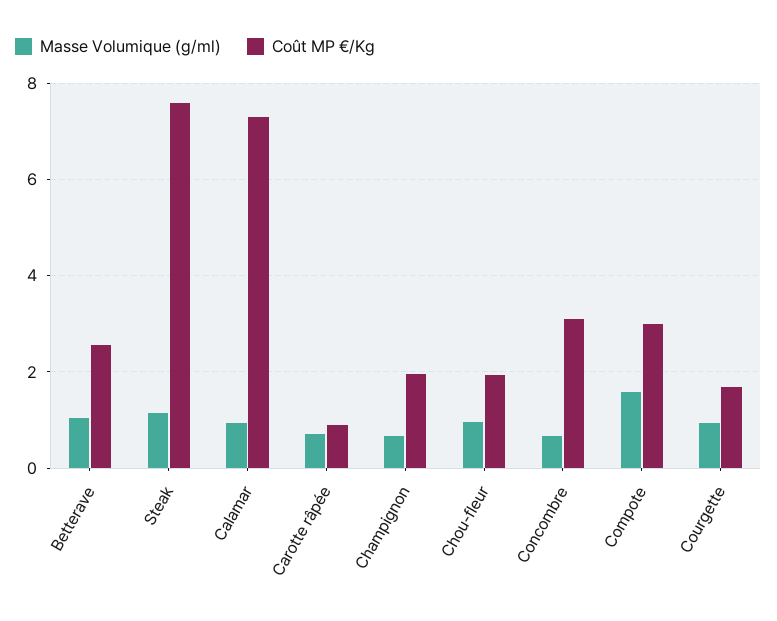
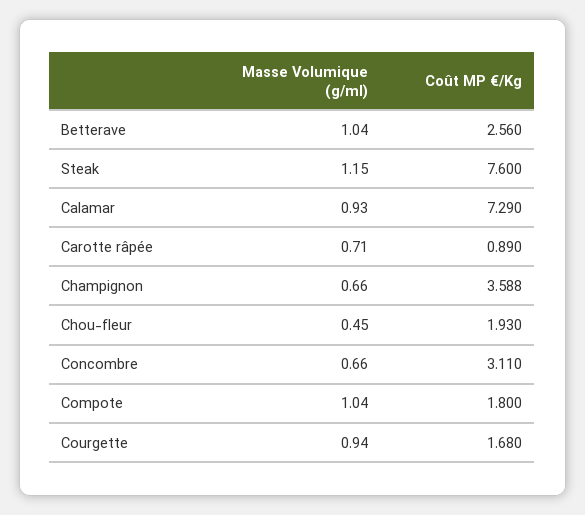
  {
    "Masse Volumique (g/ml)": {
      "Betterave": 1.04,
      "Steak": 1.15,
      "Calamar": 0.93,
      "Carotte râpée": 0.71,
      "Champignon": 0.66,
-     "Chou-fleur": 1,
+     "Chou-fleur": 0.45,
      "Concombre": 0.66,
-     "Compote": 1.6,
+     "Compote": 1.04,
      "Courgette": 0.94
    },
    "Coût MP €/Kg": {
      "Betterave": 2.56,
      "Steak": 7.6,
      "Calamar": 7.29,
      "Carotte râpée": 0.89,
-     "Champignon": 2,
+     "Champignon": 3.588,
      "Chou-fleur": 1.93,
      "Concombre": 3.11,
-     "Compote": 3,
+     "Compote": 1.8,
      "Courgette": 1.68
    }
  }

